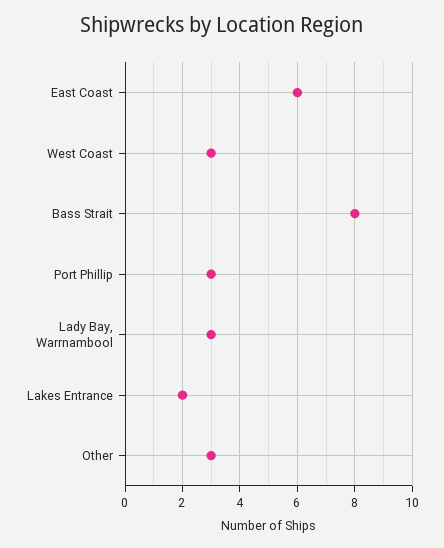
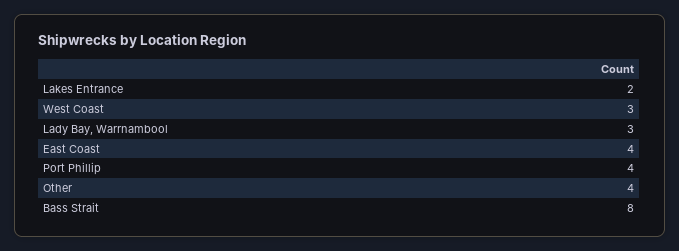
  {
-   "East Coast": 6,
+   "East Coast": 4,
    "West Coast": 3,
    "Bass Strait": 8,
-   "Port Phillip": 3,
+   "Port Phillip": 4,
    "Lady Bay, Warrnambool": 3,
    "Lakes Entrance": 2,
-   "Other": 3
+   "Other": 4
  }

